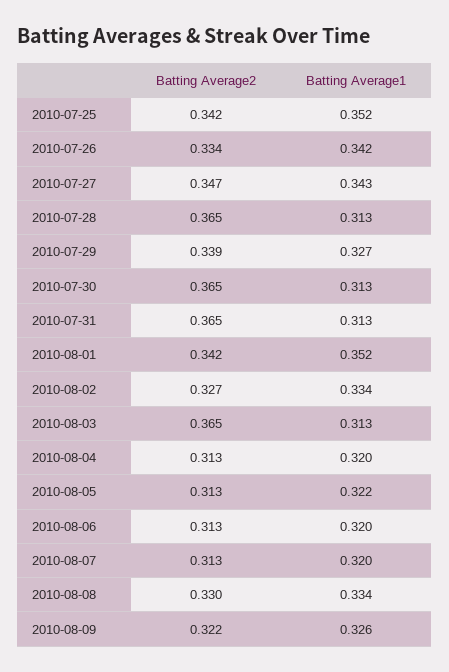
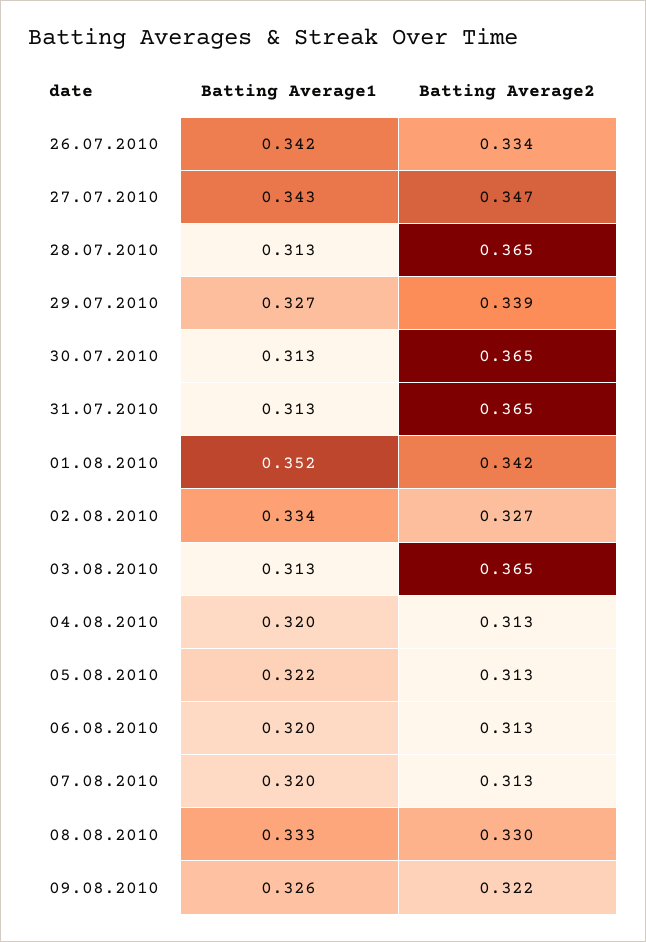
  {
    "Batting Average2": {
-     "2010-07-25": 0.342,
      "2010-07-26": 0.334,
      "2010-07-27": 0.347,
      "2010-07-28": 0.365,
      "2010-07-29": 0.339,
      "2010-07-30": 0.365,
      "2010-07-31": 0.365,
      "2010-08-01": 0.342,
      "2010-08-02": 0.327,
      "2010-08-03": 0.365,
      "2010-08-04": 0.313,
      "2010-08-05": 0.313,
      "2010-08-06": 0.313,
      "2010-08-07": 0.313,
      "2010-08-08": 0.33,
      "2010-08-09": 0.322
    },
    "Batting Average1": {
-     "2010-07-25": 0.352,
      "2010-07-26": 0.342,
      "2010-07-27": 0.343,
      "2010-07-28": 0.313,
      "2010-07-29": 0.327,
      "2010-07-30": 0.313,
      "2010-07-31": 0.313,
      "2010-08-01": 0.352,
      "2010-08-02": 0.334,
      "2010-08-03": 0.313,
      "2010-08-04": 0.32,
      "2010-08-05": 0.322,
      "2010-08-06": 0.32,
      "2010-08-07": 0.32,
-     "2010-08-08": 0.334,
+     "2010-08-08": 0.333,
      "2010-08-09": 0.326
    }
  }

